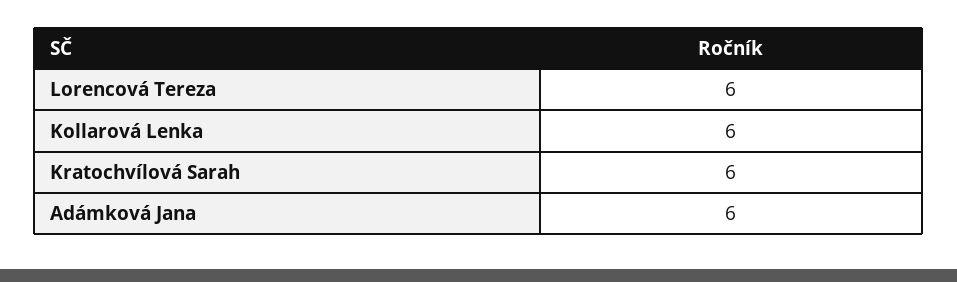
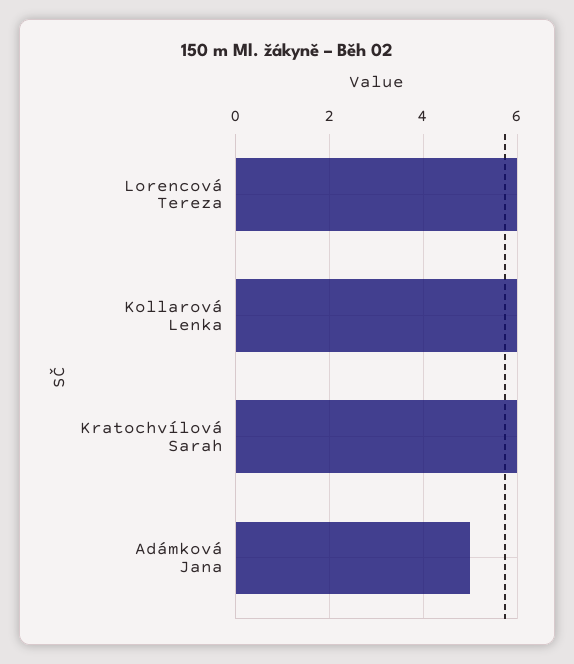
  {
    "Lorencová Tereza": 6,
    "Kollarová Lenka": 6,
    "Kratochvílová Sarah": 6,
-   "Adámková Jana": 6
+   "Adámková Jana": 5
  }

